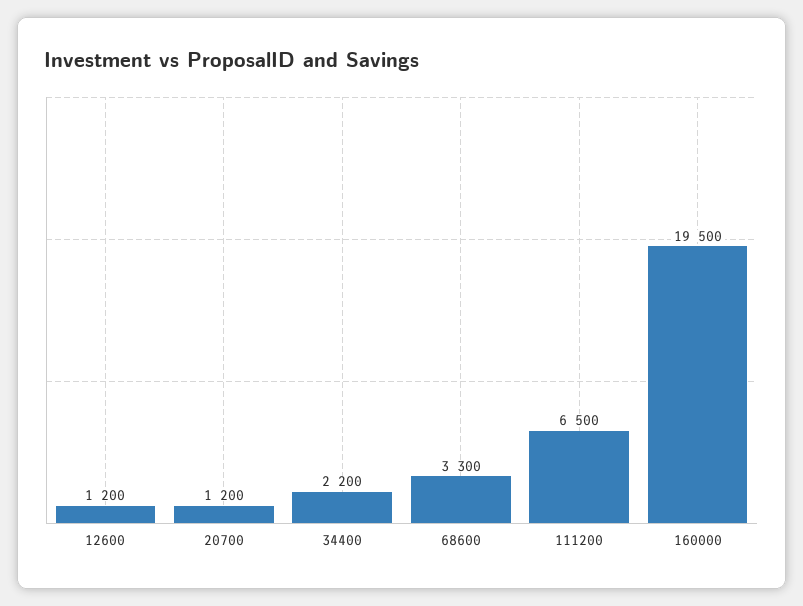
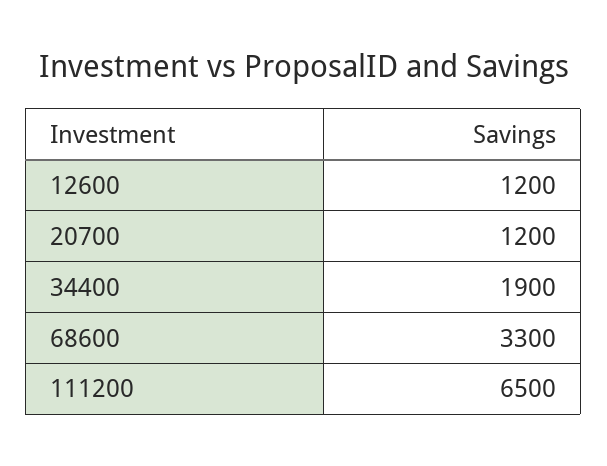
  {
    "12600": 1200,
    "20700": 1200,
-   "34400": 2200,
+   "34400": 1900,
    "68600": 3300,
-   "111200": 6500,
+   "111200": 6500
-   "160000": 19500
  }

